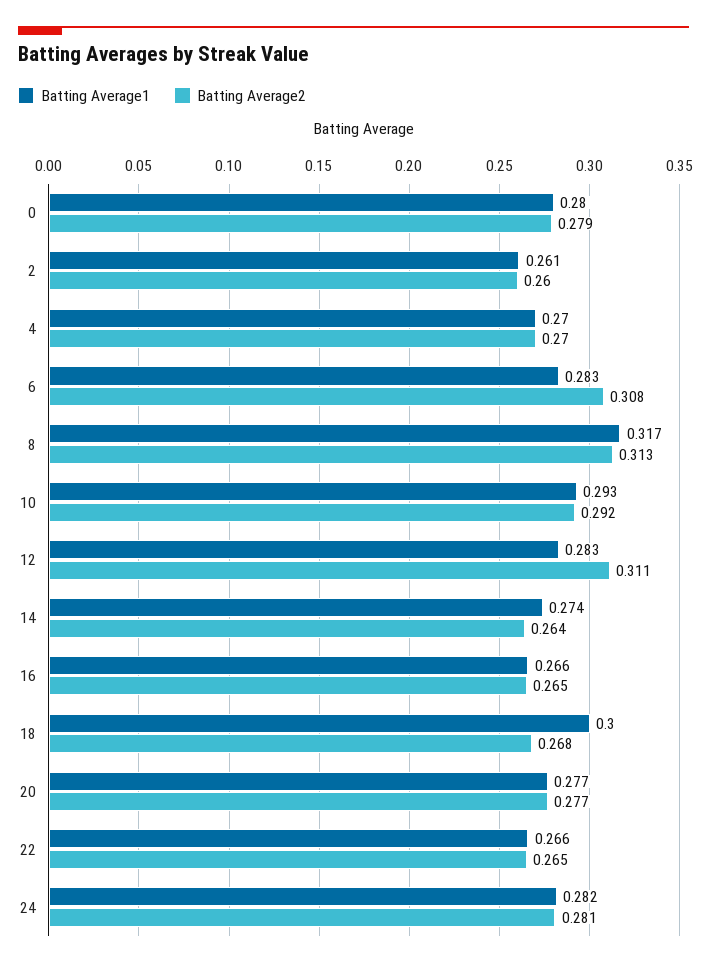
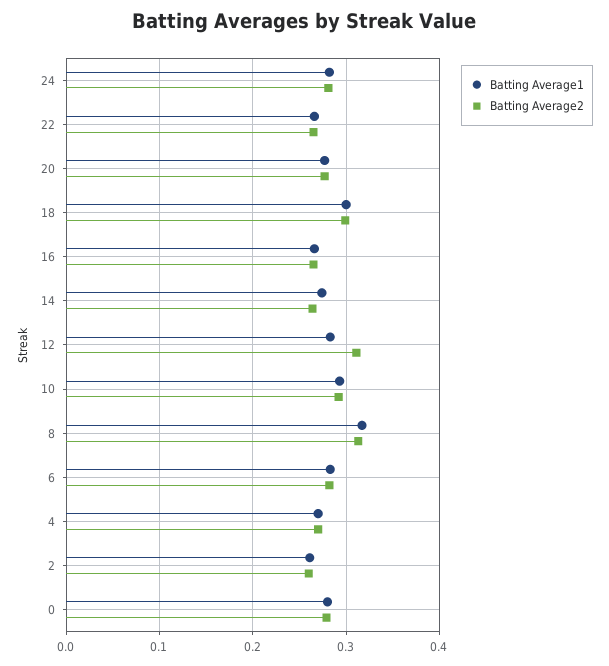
  {
    "Batting Average1": {
      "0": 0.28,
      "2": 0.261,
      "4": 0.27,
      "6": 0.283,
      "8": 0.317,
      "10": 0.293,
      "12": 0.283,
      "14": 0.274,
      "16": 0.266,
      "18": 0.3,
      "20": 0.277,
      "22": 0.266,
      "24": 0.282
    },
    "Batting Average2": {
      "0": 0.279,
      "2": 0.26,
      "4": 0.27,
-     "6": 0.308,
+     "6": 0.28,
      "8": 0.313,
      "10": 0.292,
      "12": 0.311,
      "14": 0.264,
      "16": 0.265,
-     "18": 0.268,
+     "18": 0.3,
      "20": 0.277,
      "22": 0.265,
      "24": 0.281
    }
  }

